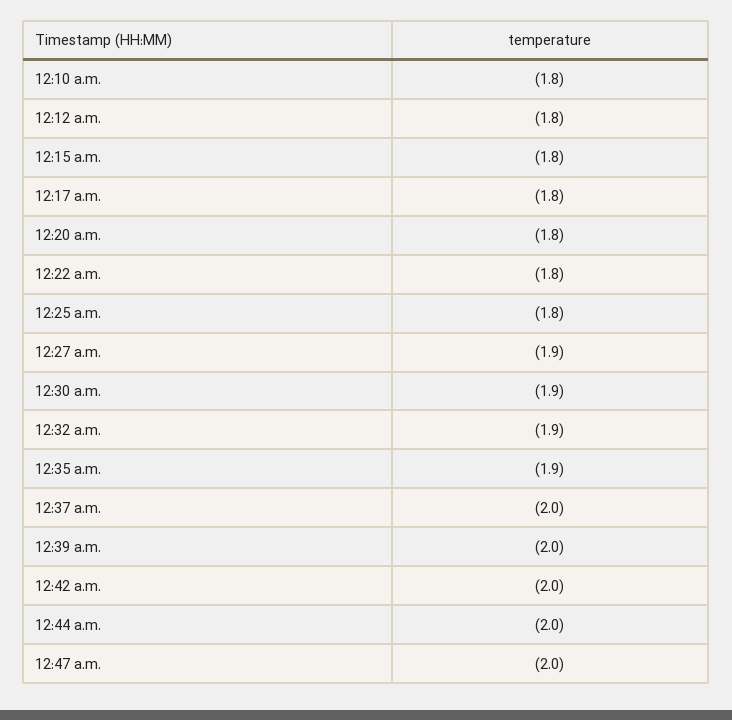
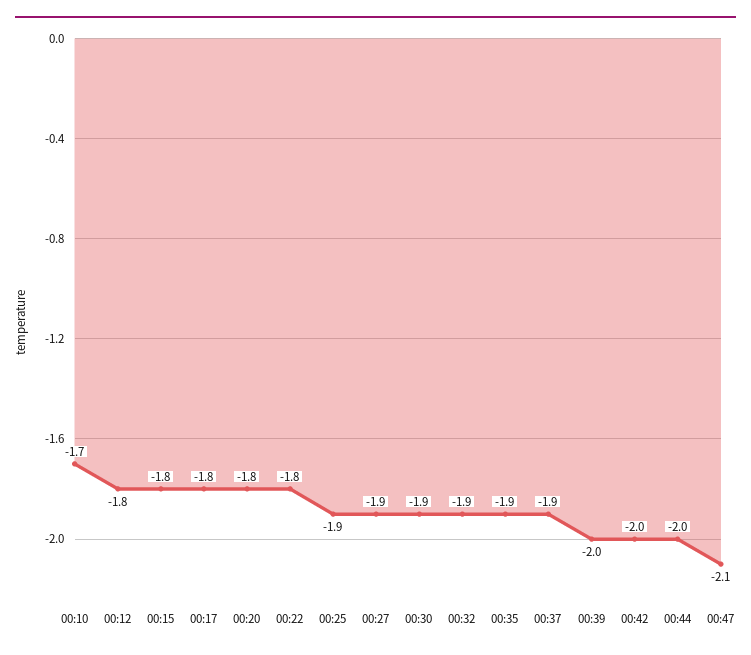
  {
-   "12:10 a.m.": -1.8,
+   "12:10 a.m.": -1.7,
    "12:12 a.m.": -1.8,
    "12:15 a.m.": -1.8,
    "12:17 a.m.": -1.8,
    "12:20 a.m.": -1.8,
    "12:22 a.m.": -1.8,
-   "12:25 a.m.": -1.8,
+   "12:25 a.m.": -1.9,
    "12:27 a.m.": -1.9,
    "12:30 a.m.": -1.9,
    "12:32 a.m.": -1.9,
    "12:35 a.m.": -1.9,
-   "12:37 a.m.": -2,
+   "12:37 a.m.": -1.9,
    "12:39 a.m.": -2,
    "12:42 a.m.": -2,
    "12:44 a.m.": -2,
-   "12:47 a.m.": -2
+   "12:47 a.m.": -2.1
  }

